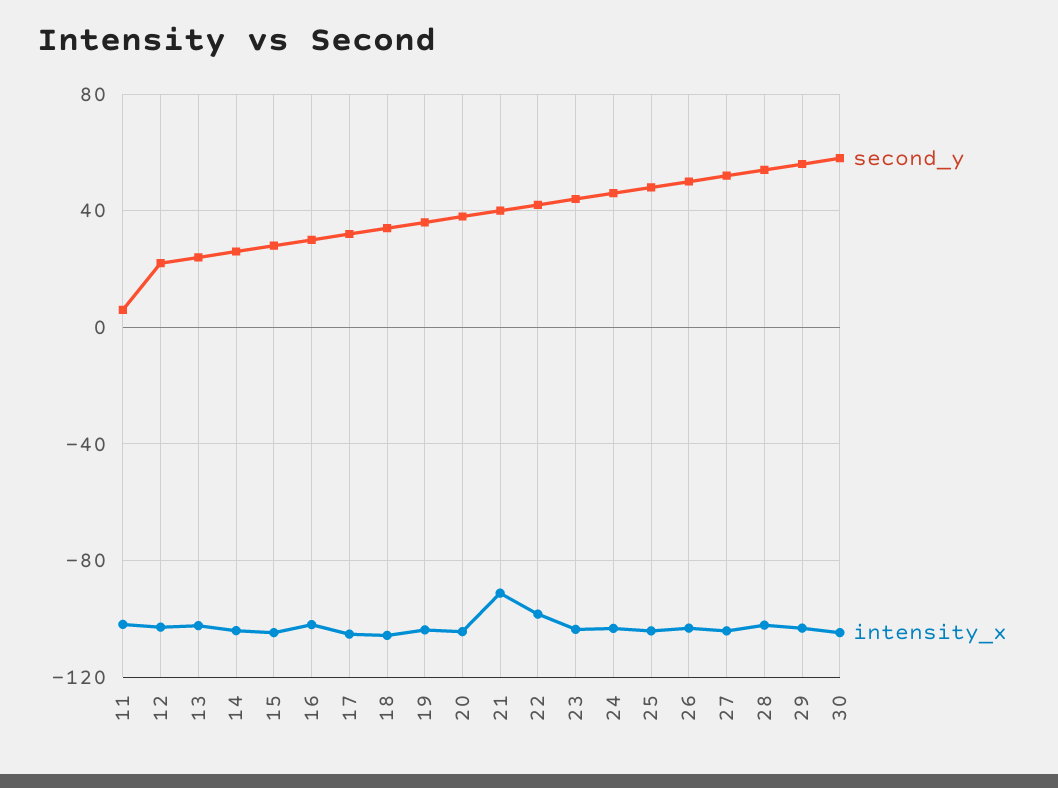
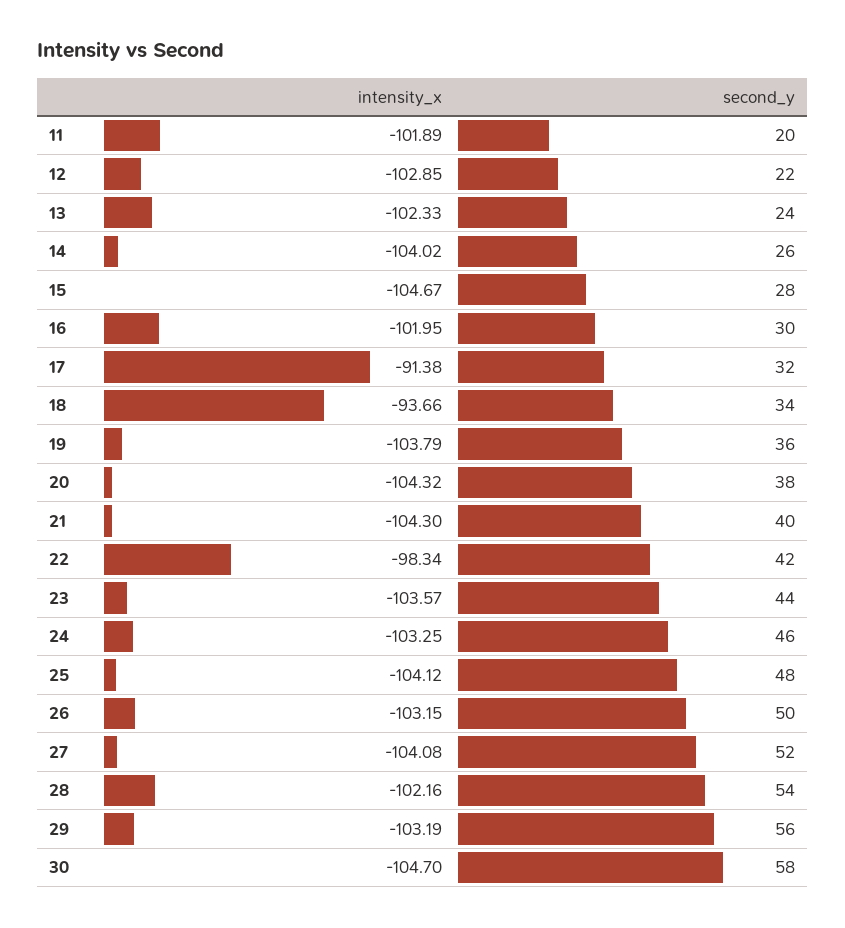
  {
    "second_y": {
-     "11": 5,
+     "11": 20,
      "12": 22,
      "13": 24,
      "14": 26,
      "15": 28,
      "16": 30,
      "17": 32,
      "18": 34,
      "19": 36,
      "20": 38,
      "21": 40,
      "22": 42,
      "23": 44,
      "24": 46,
      "25": 48,
      "26": 50,
      "27": 52,
      "28": 54,
      "29": 56,
      "30": 58
    },
    "intensity_x": {
      "11": -101.89,
      "12": -102.85,
      "13": -102.33,
      "14": -104.02,
      "15": -104.67,
      "16": -101.95,
-     "17": -105,
+     "17": -91.38,
-     "18": -105,
+     "18": -93.66,
      "19": -103.79,
      "20": -104.32,
-     "21": -90,
+     "21": -104.3,
      "22": -98.34,
      "23": -103.57,
      "24": -103.25,
      "25": -104.12,
      "26": -103.15,
      "27": -104.08,
      "28": -102.16,
      "29": -103.19,
      "30": -104.7
    }
  }

